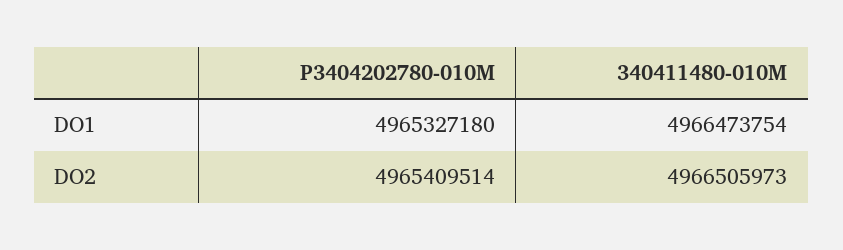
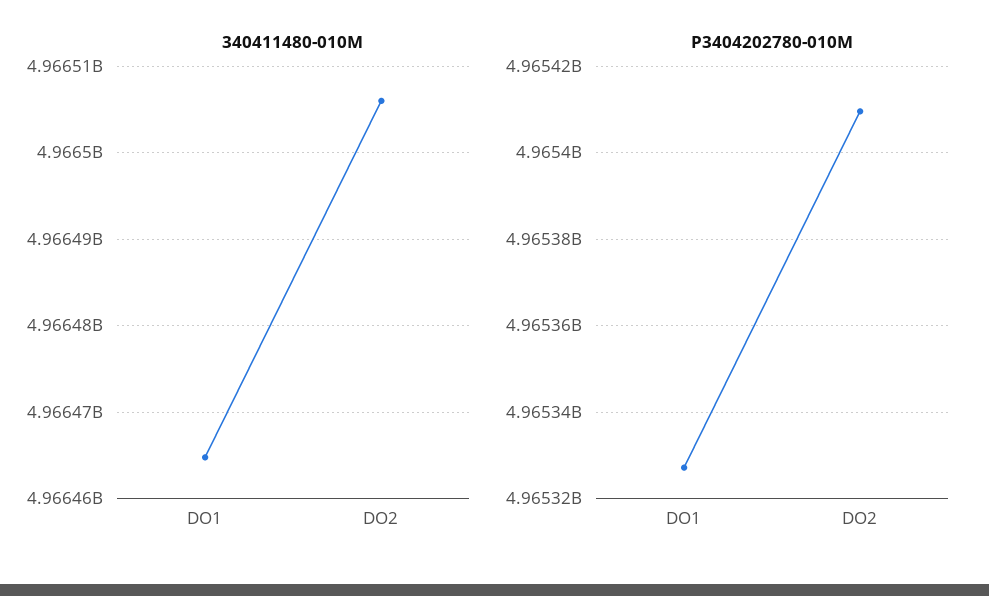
  {
    "P3404202780-010M": {
      "DO1": 4965327180,
      "DO2": 4965409514
    },
    "340411480-010M": {
-     "DO1": 4966473754,
+     "DO1": 4966465000,
      "DO2": 4966505973
    }
  }

